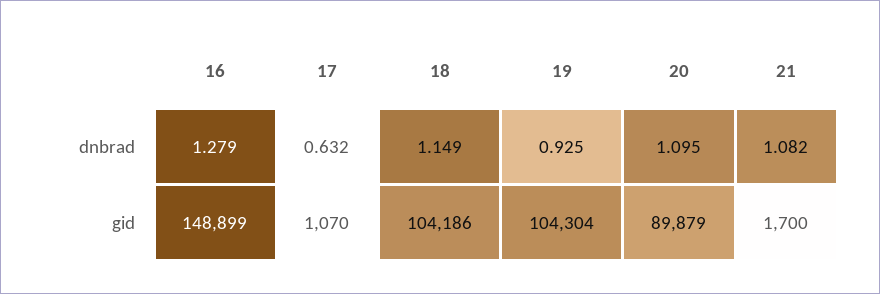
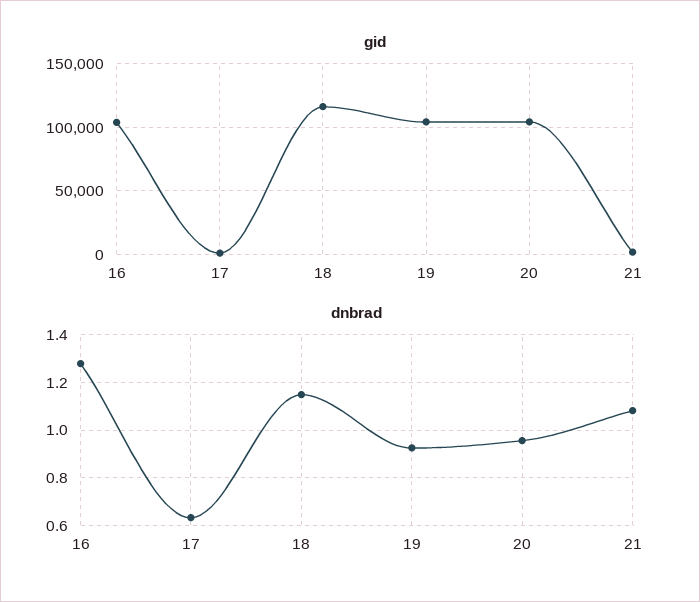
  {
    "dnbrad": {
      "16": 1.279,
      "17": 0.632,
      "18": 1.149,
      "19": 0.925,
-     "20": 1.095,
+     "20": 0.95,
      "21": 1.082
    },
    "gid": {
-     "16": 148899,
+     "16": 105000,
      "17": 1070,
-     "18": 104186,
+     "18": 115000,
      "19": 104304,
-     "20": 89879,
+     "20": 105000,
      "21": 1700
    }
  }

